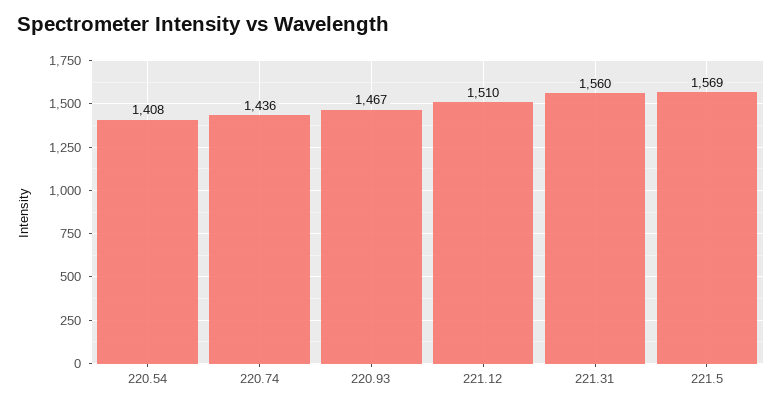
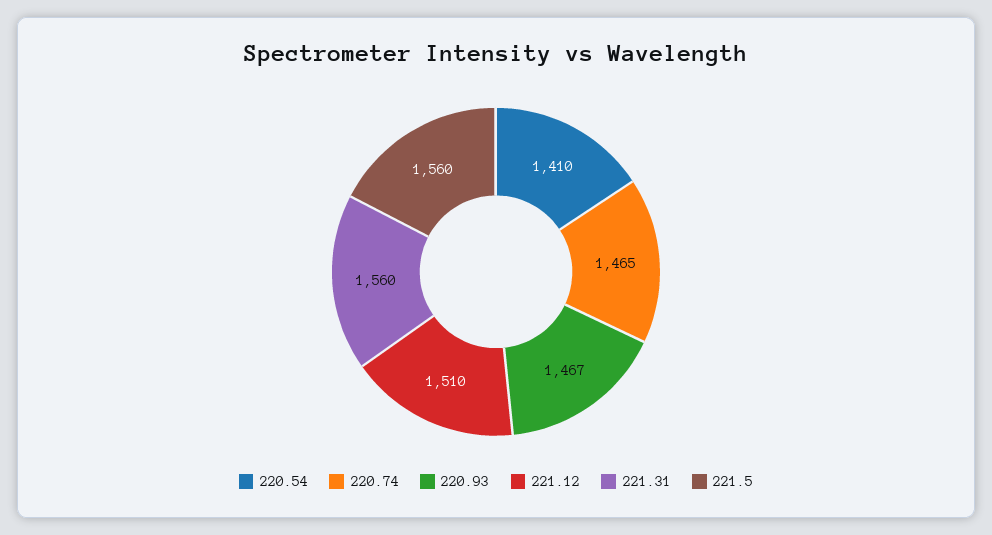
  {
-   "220.54": 1408,
+   "220.54": 1410,
-   "220.74": 1436,
+   "220.74": 1465,
    "220.93": 1467,
    "221.12": 1510,
    "221.31": 1560,
-   "221.5": 1569
+   "221.5": 1560
  }

